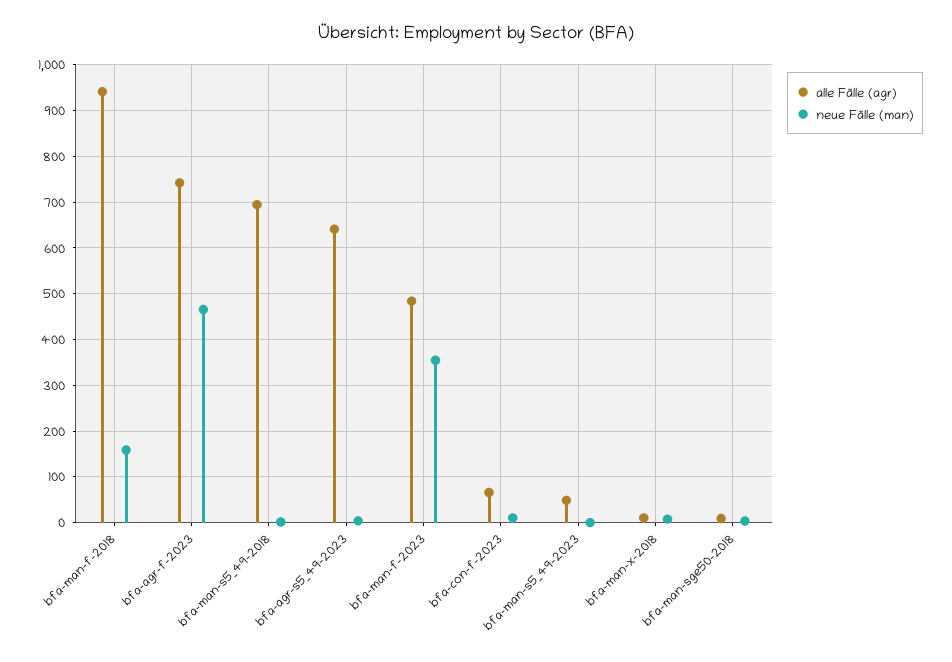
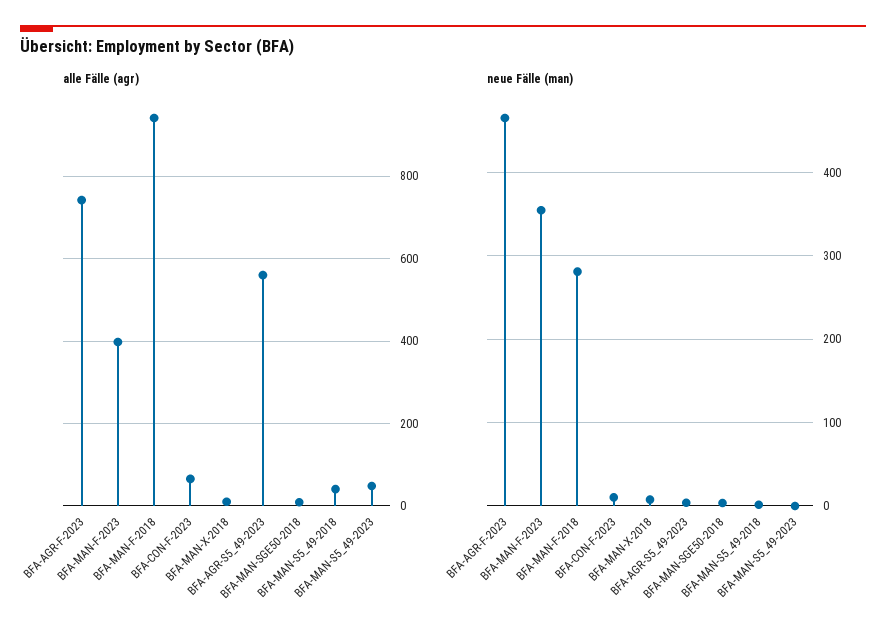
  {
    "alle Fälle (agr)": {
      "bfa-man-f-2018": 940,
      "bfa-agr-f-2023": 740,
-     "bfa-man-s5_49-2018": 700,
+     "bfa-man-s5_49-2018": 40,
-     "bfa-agr-s5_49-2023": 640,
+     "bfa-agr-s5_49-2023": 560,
-     "bfa-man-f-2023": 480,
+     "bfa-man-f-2023": 400,
      "bfa-con-f-2023": 60,
      "bfa-man-s5_49-2023": 40,
      "bfa-man-x-2018": 20,
      "bfa-man-sge50-2018": 0
    },
    "neue Fälle (man)": {
-     "bfa-man-f-2018": 160,
+     "bfa-man-f-2018": 280,
      "bfa-agr-f-2023": 470,
      "bfa-man-s5_49-2018": 0,
      "bfa-agr-s5_49-2023": 0,
      "bfa-man-f-2023": 350,
      "bfa-con-f-2023": 10,
      "bfa-man-s5_49-2023": 0,
      "bfa-man-x-2018": 10,
      "bfa-man-sge50-2018": 0
    }
  }

